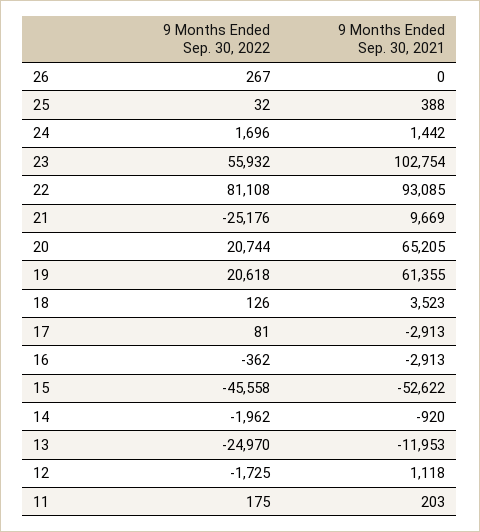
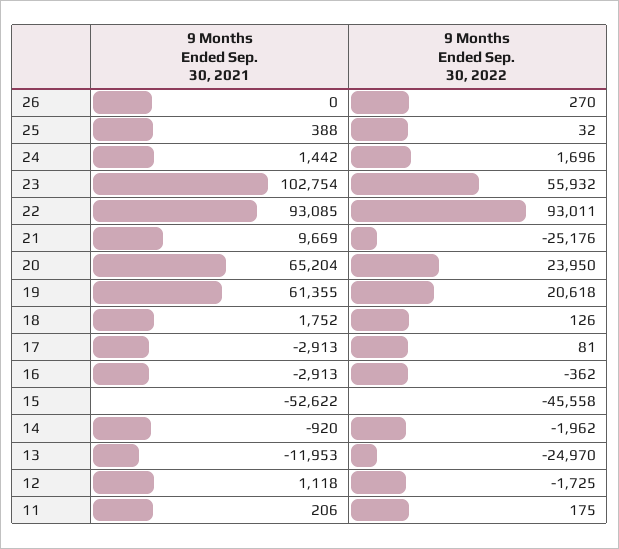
  {
    "9 Months Ended Sep. 30, 2022": {
-     "26": 267,
+     "26": 270,
      "25": 32,
      "24": 1696,
      "23": 55932,
-     "22": 81108,
+     "22": 93011,
      "21": -25176,
-     "20": 20744,
+     "20": 23950,
      "19": 20618,
      "18": 126,
      "17": 81,
      "16": -362,
      "15": -45558,
      "14": -1962,
      "13": -24970,
      "12": -1725,
      "11": 175
    },
    "9 Months Ended Sep. 30, 2021": {
      "26": 0,
      "25": 388,
      "24": 1442,
      "23": 102754,
      "22": 93085,
      "21": 9669,
-     "20": 65205,
+     "20": 65204,
      "19": 61355,
-     "18": 3523,
+     "18": 1752,
      "17": -2913,
      "16": -2913,
      "15": -52622,
      "14": -920,
      "13": -11953,
      "12": 1118,
-     "11": 203
+     "11": 206
    }
  }

